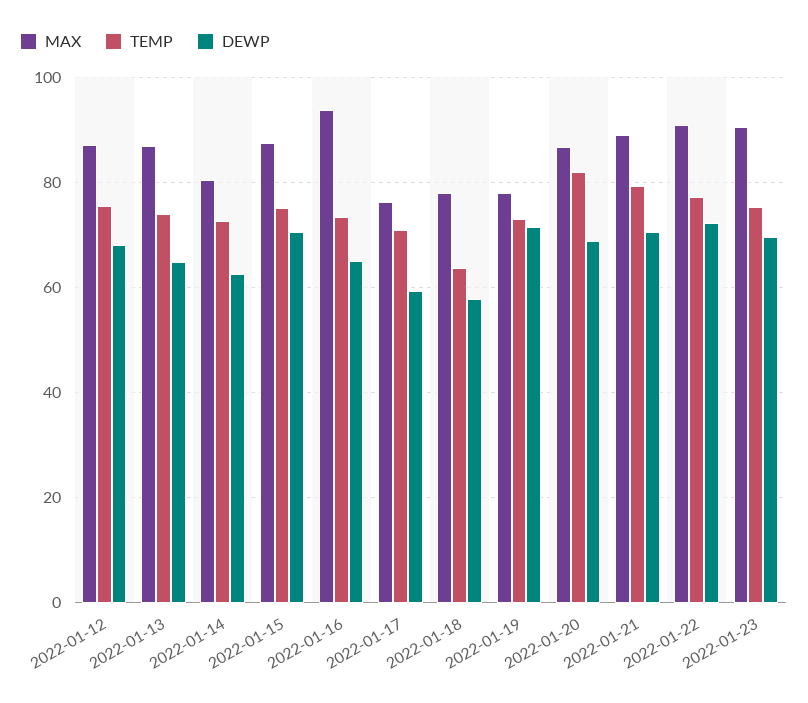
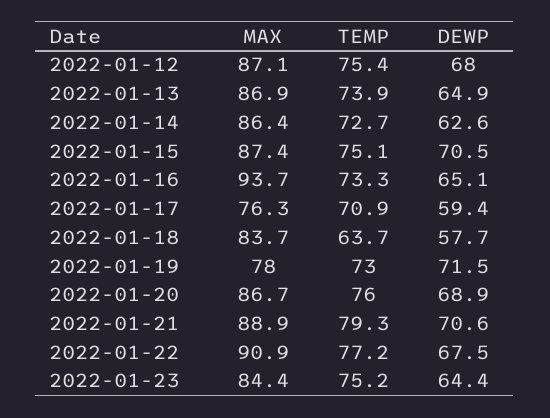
  {
    "MAX": {
      "2022-01-12": 87.1,
      "2022-01-13": 86.9,
-     "2022-01-14": 80,
+     "2022-01-14": 86.4,
      "2022-01-15": 87.4,
      "2022-01-16": 93.7,
      "2022-01-17": 76.3,
-     "2022-01-18": 78,
+     "2022-01-18": 83.7,
      "2022-01-19": 78,
      "2022-01-20": 86.7,
      "2022-01-21": 88.9,
      "2022-01-22": 90.9,
-     "2022-01-23": 90
+     "2022-01-23": 84.4
    },
    "TEMP": {
      "2022-01-12": 75.4,
      "2022-01-13": 73.9,
      "2022-01-14": 72.7,
      "2022-01-15": 75.1,
      "2022-01-16": 73.3,
      "2022-01-17": 70.9,
      "2022-01-18": 63.7,
      "2022-01-19": 73,
-     "2022-01-20": 82,
+     "2022-01-20": 76,
      "2022-01-21": 79.3,
      "2022-01-22": 77.2,
      "2022-01-23": 75.2
    },
    "DEWP": {
      "2022-01-12": 68,
      "2022-01-13": 64.9,
      "2022-01-14": 62.6,
      "2022-01-15": 70.5,
      "2022-01-16": 65.1,
      "2022-01-17": 59.4,
      "2022-01-18": 57.7,
      "2022-01-19": 71.5,
      "2022-01-20": 68.9,
      "2022-01-21": 70.6,
-     "2022-01-22": 72,
+     "2022-01-22": 67.5,
-     "2022-01-23": 70
+     "2022-01-23": 64.4
    }
  }

